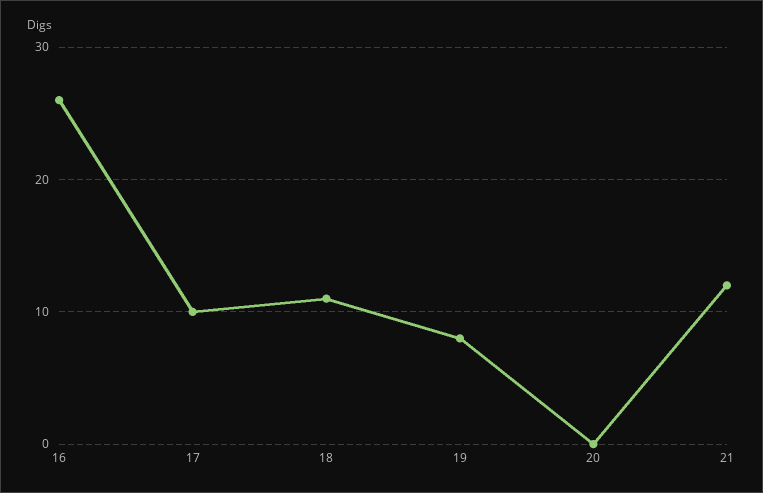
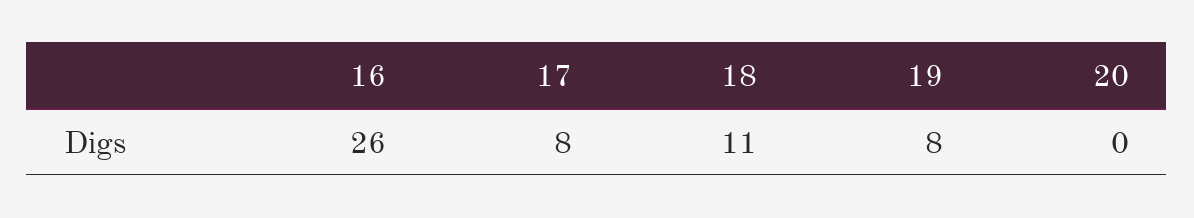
  {
    "16": 26,
-   "17": 10,
+   "17": 8,
    "18": 11,
    "19": 8,
-   "20": 0,
+   "20": 0
-   "21": 12
  }

